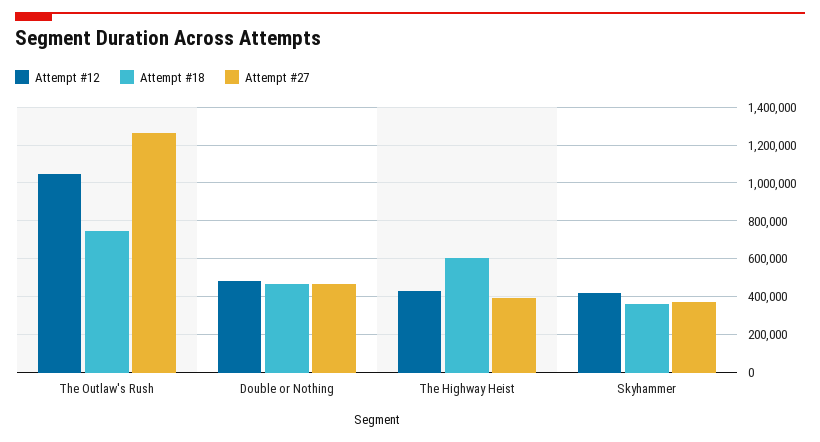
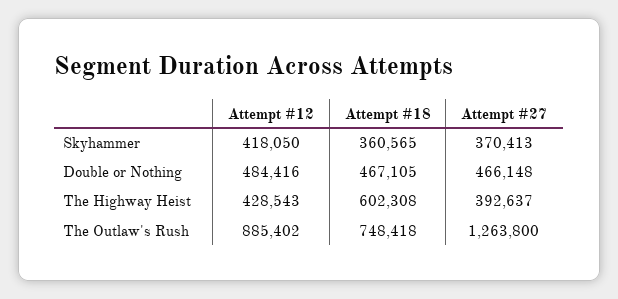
  {
    "Attempt #12": {
-     "The Outlaw's Rush": 1050000,
+     "The Outlaw's Rush": 885402,
      "Double or Nothing": 484416,
      "The Highway Heist": 428543,
      "Skyhammer": 418050
    },
    "Attempt #18": {
      "The Outlaw's Rush": 748418,
      "Double or Nothing": 467105,
      "The Highway Heist": 602308,
      "Skyhammer": 360565
    },
    "Attempt #27": {
      "The Outlaw's Rush": 1263800,
      "Double or Nothing": 466148,
      "The Highway Heist": 392637,
      "Skyhammer": 370413
    }
  }

